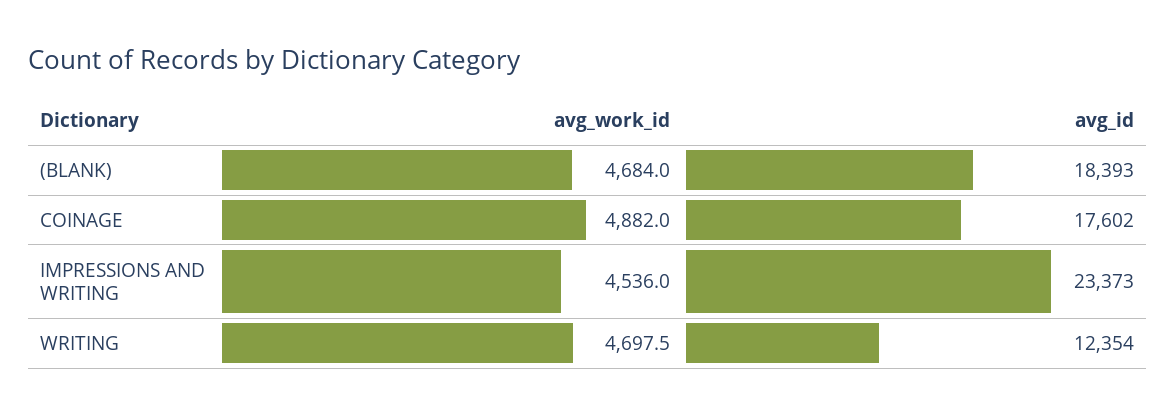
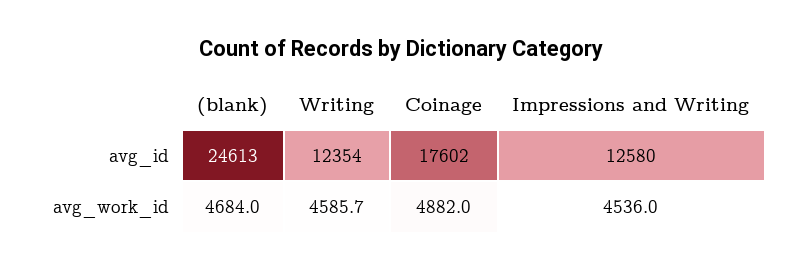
  {
    "avg_work_id": {
      "(BLANK)": 4684,
      "COINAGE": 4882,
      "IMPRESSIONS AND WRITING": 4536,
-     "WRITING": 4697.5
+     "WRITING": 4585.7
    },
    "avg_id": {
-     "(BLANK)": 18393,
+     "(BLANK)": 24613,
      "COINAGE": 17602,
-     "IMPRESSIONS AND WRITING": 23373,
+     "IMPRESSIONS AND WRITING": 12580,
      "WRITING": 12354
    }
  }

